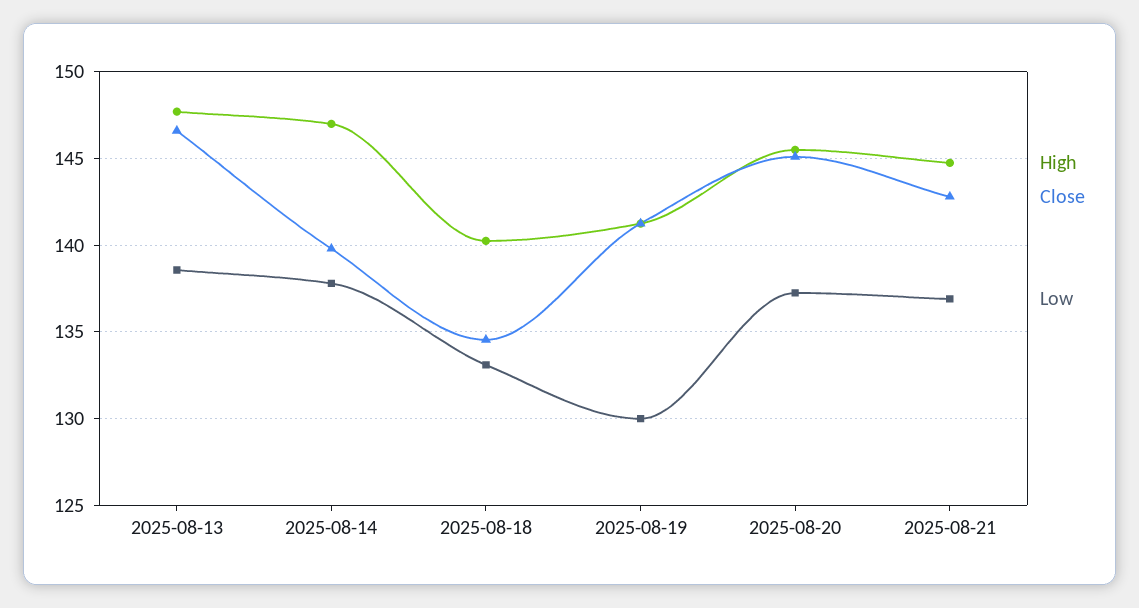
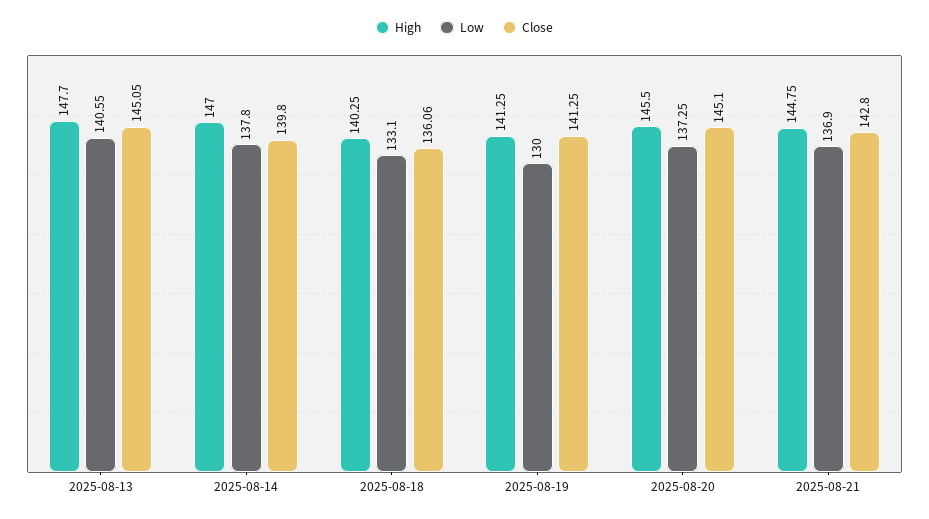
  {
    "High": {
      "2025-08-13": 147.7,
      "2025-08-14": 147,
      "2025-08-18": 140.25,
      "2025-08-19": 141.25,
      "2025-08-20": 145.5,
      "2025-08-21": 144.75
    },
    "Close": {
-     "2025-08-13": 146.5,
+     "2025-08-13": 145.05,
      "2025-08-14": 139.8,
-     "2025-08-18": 134.5,
+     "2025-08-18": 136.06,
      "2025-08-19": 141.25,
      "2025-08-20": 145.1,
      "2025-08-21": 142.8
    },
    "Low": {
-     "2025-08-13": 138.5,
+     "2025-08-13": 140.55,
      "2025-08-14": 137.8,
      "2025-08-18": 133.1,
      "2025-08-19": 130,
      "2025-08-20": 137.25,
      "2025-08-21": 136.9
    }
  }

